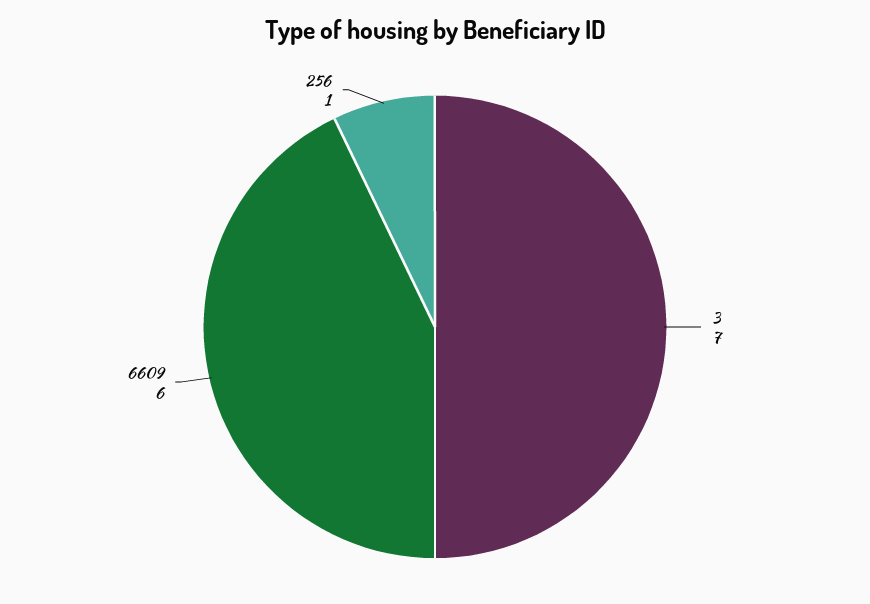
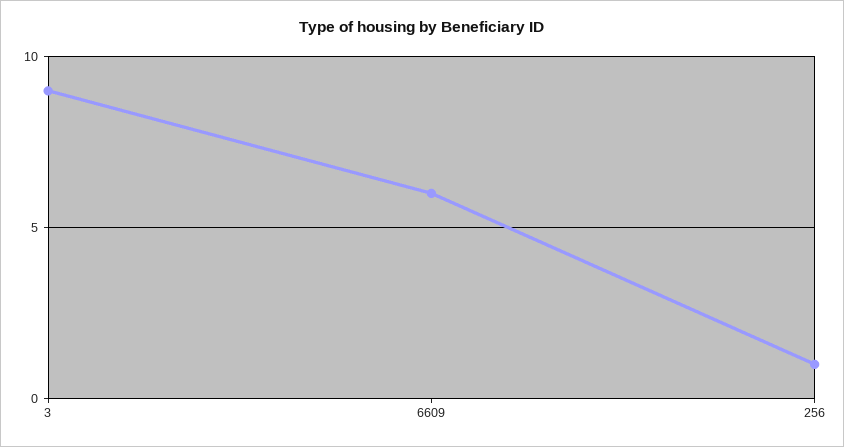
  {
-   "3": 7,
+   "3": 9,
    "6609": 6,
    "256": 1
  }

